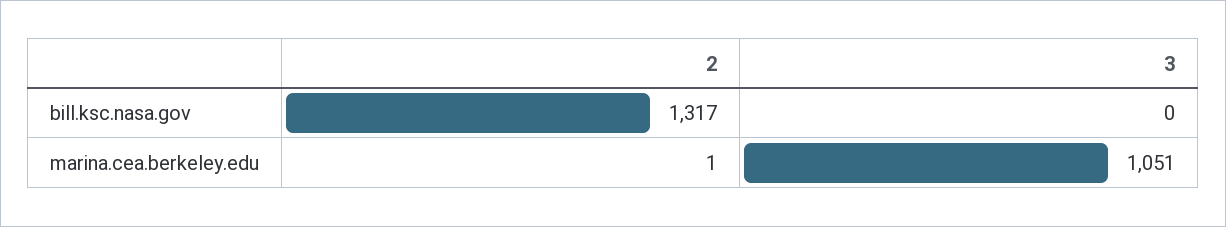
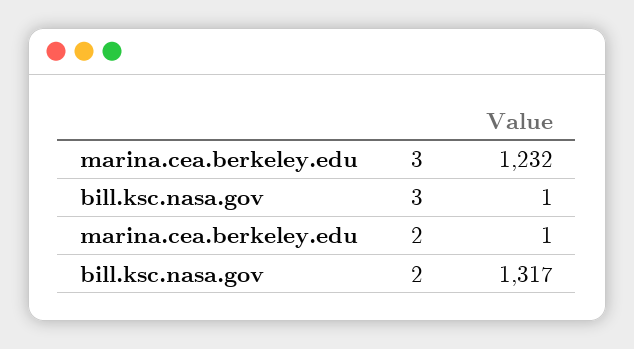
  {
    "2": {
      "bill.ksc.nasa.gov": 1317,
      "marina.cea.berkeley.edu": 1
    },
    "3": {
-     "bill.ksc.nasa.gov": 0,
+     "bill.ksc.nasa.gov": 1,
-     "marina.cea.berkeley.edu": 1051
+     "marina.cea.berkeley.edu": 1232
    }
  }

